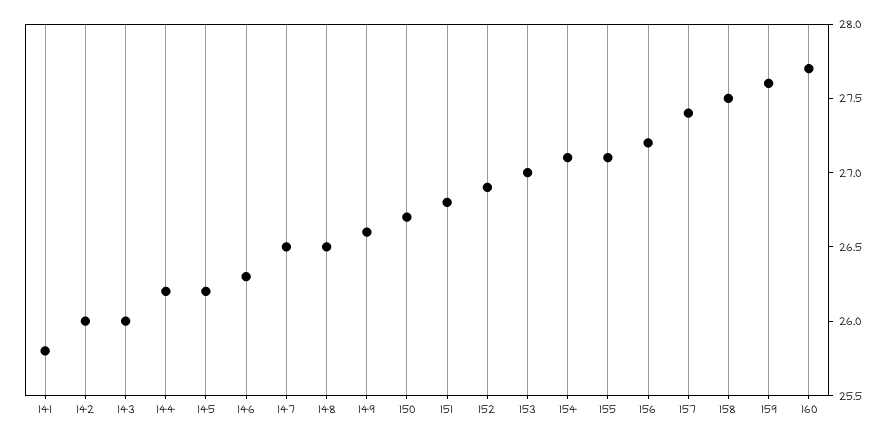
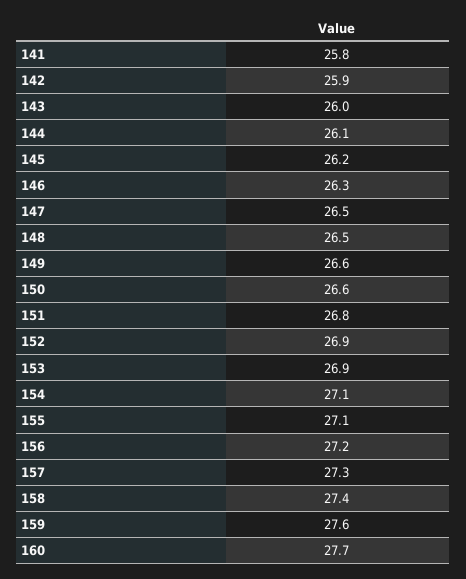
  {
    "141": 25.8,
-   "142": 26,
+   "142": 25.9,
    "143": 26,
-   "144": 26.2,
+   "144": 26.1,
    "145": 26.2,
    "146": 26.3,
    "147": 26.5,
    "148": 26.5,
    "149": 26.6,
-   "150": 26.7,
+   "150": 26.6,
    "151": 26.8,
    "152": 26.9,
-   "153": 27,
+   "153": 26.9,
    "154": 27.1,
    "155": 27.1,
    "156": 27.2,
-   "157": 27.4,
+   "157": 27.3,
-   "158": 27.5,
+   "158": 27.4,
    "159": 27.6,
    "160": 27.7
  }

